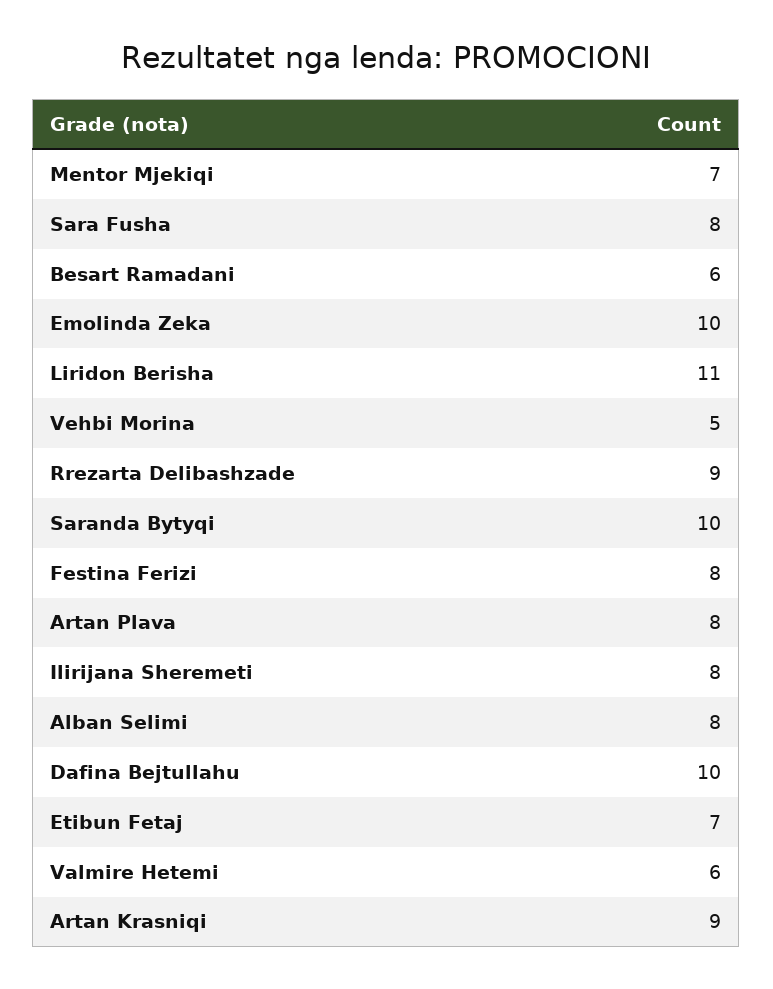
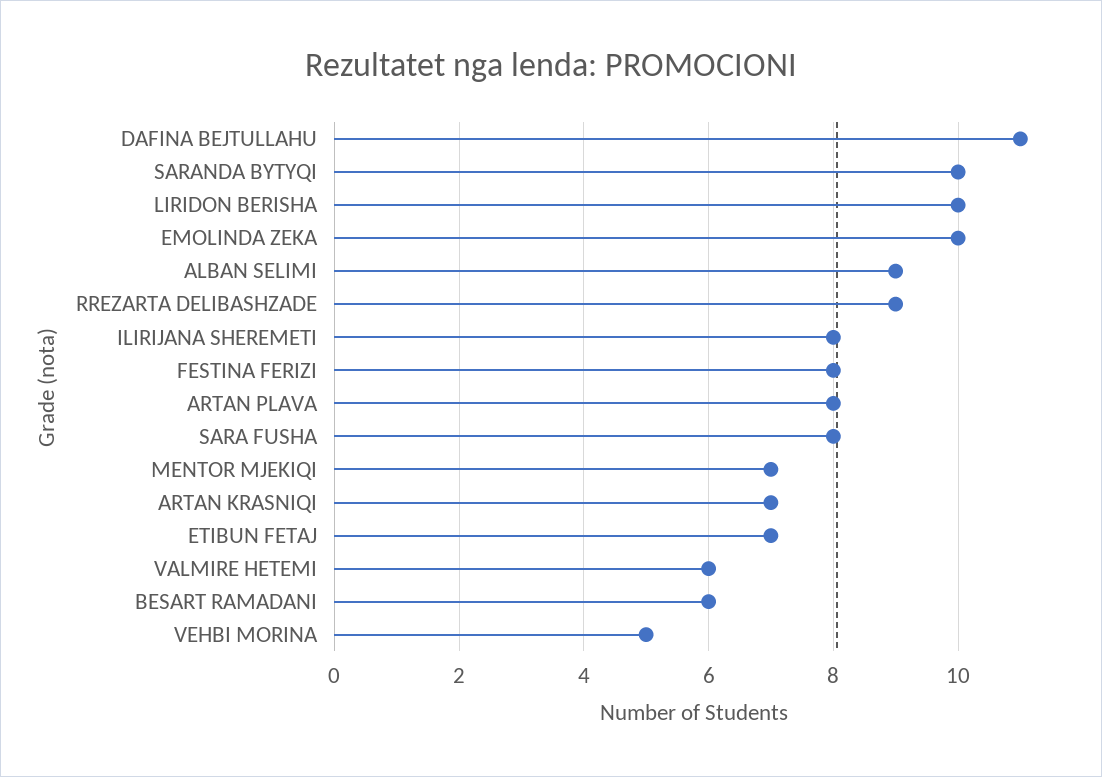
  {
    "Mentor Mjekiqi": 7,
    "Sara Fusha": 8,
    "Besart Ramadani": 6,
    "Emolinda Zeka": 10,
-   "Liridon Berisha": 11,
+   "Liridon Berisha": 10,
    "Vehbi Morina": 5,
    "Rrezarta Delibashzade": 9,
    "Saranda Bytyqi": 10,
    "Festina Ferizi": 8,
    "Artan Plava": 8,
    "Ilirijana Sheremeti": 8,
-   "Alban Selimi": 8,
+   "Alban Selimi": 9,
-   "Dafina Bejtullahu": 10,
+   "Dafina Bejtullahu": 11,
    "Etibun Fetaj": 7,
    "Valmire Hetemi": 6,
-   "Artan Krasniqi": 9
+   "Artan Krasniqi": 7
  }

